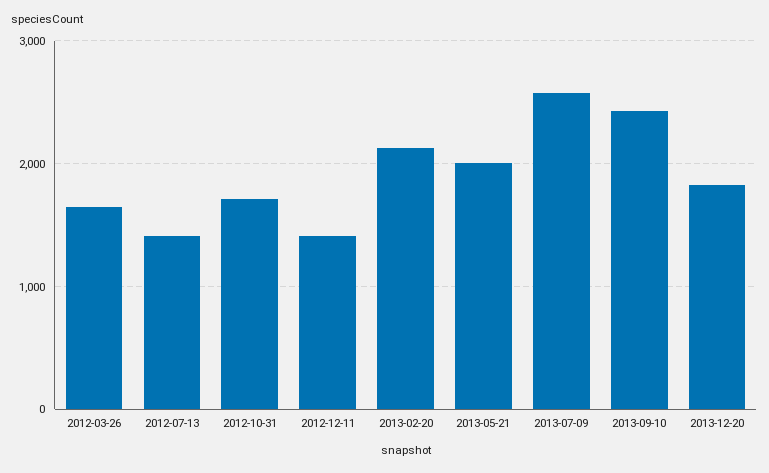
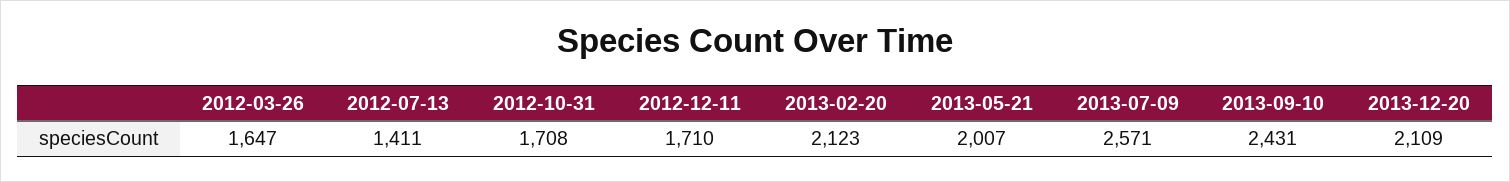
  {
    "2012-03-26": 1647,
    "2012-07-13": 1411,
    "2012-10-31": 1708,
-   "2012-12-11": 1400,
+   "2012-12-11": 1710,
    "2013-02-20": 2123,
    "2013-05-21": 2007,
    "2013-07-09": 2571,
    "2013-09-10": 2431,
-   "2013-12-20": 1800
+   "2013-12-20": 2109
  }

